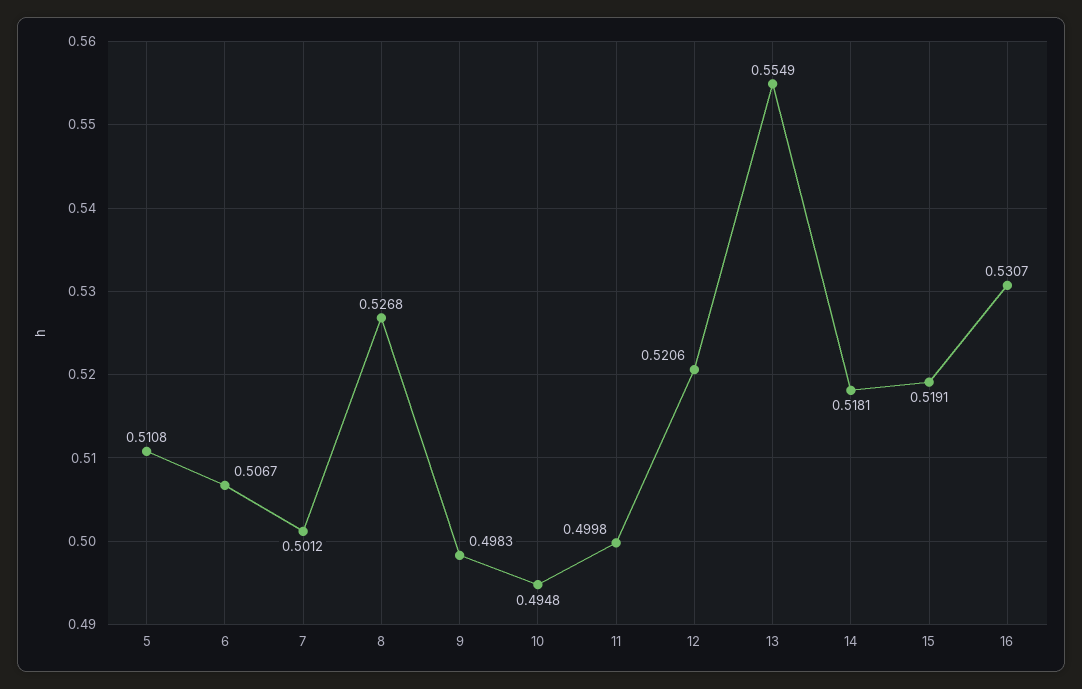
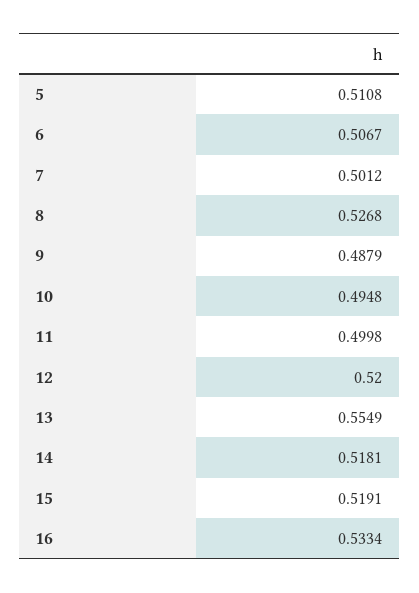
  {
    "5": 0.5108,
    "6": 0.5067,
    "7": 0.5012,
    "8": 0.5268,
-   "9": 0.4983,
+   "9": 0.4879,
    "10": 0.4948,
    "11": 0.4998,
-   "12": 0.5206,
+   "12": 0.52,
    "13": 0.5549,
    "14": 0.5181,
    "15": 0.5191,
-   "16": 0.5307
+   "16": 0.5334
  }

